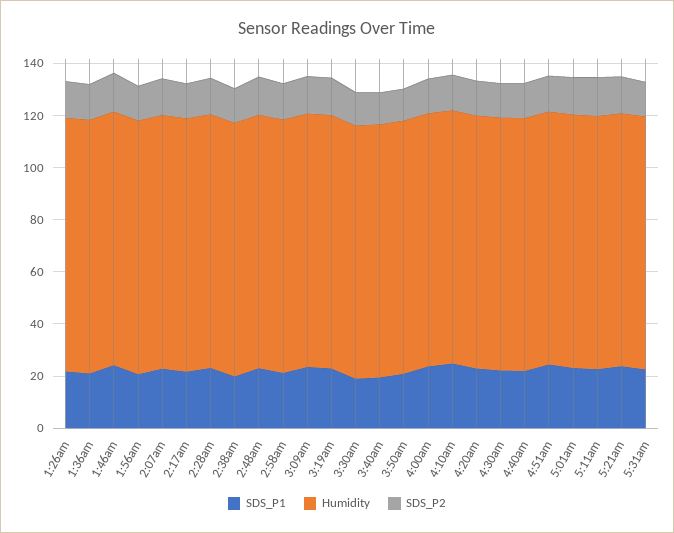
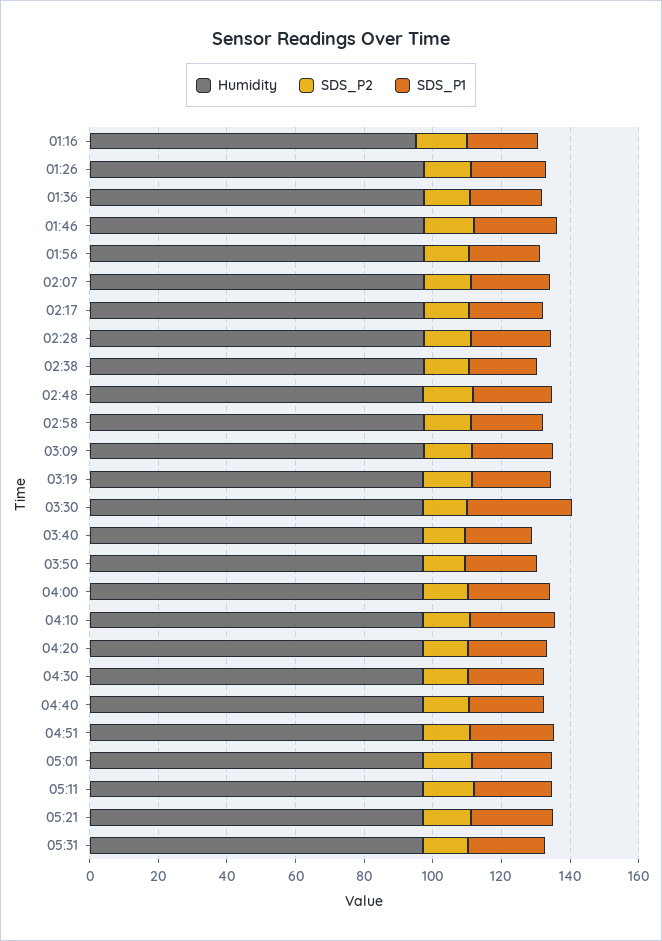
  {
    "SDS_P1": {
      "1:26am": 20,
      "1:36am": 20,
      "1:46am": 25,
      "1:56am": 20,
      "2:07am": 25,
      "2:17am": 20,
      "2:28am": 25,
      "2:38am": 20,
      "2:48am": 25,
      "2:58am": 20,
      "3:09am": 25,
      "3:19am": 25,
-     "3:30am": 20,
+     "3:30am": 30,
      "3:40am": 20,
      "3:50am": 20,
      "4:00am": 25,
      "4:10am": 25,
      "4:20am": 25,
      "4:30am": 20,
      "4:40am": 20,
      "4:51am": 25,
      "5:01am": 25,
      "5:11am": 25,
      "5:21am": 25,
-     "5:31am": 25
+     "5:31am": 25,
+     "01:16": 20
    },
    "Humidity": {
      "1:26am": 95,
      "1:36am": 95,
      "1:46am": 95,
      "1:56am": 95,
      "2:07am": 95,
      "2:17am": 95,
      "2:28am": 95,
      "2:38am": 95,
      "2:48am": 95,
      "2:58am": 95,
      "3:09am": 95,
      "3:19am": 95,
      "3:30am": 95,
      "3:40am": 95,
      "3:50am": 95,
      "4:00am": 95,
      "4:10am": 95,
      "4:20am": 95,
      "4:30am": 95,
      "4:40am": 95,
      "4:51am": 95,
      "5:01am": 95,
      "5:11am": 95,
      "5:21am": 95,
-     "5:31am": 95
+     "5:31am": 95,
+     "01:16": 95
    },
    "SDS_P2": {
      "1:26am": 15,
      "1:36am": 15,
      "1:46am": 15,
      "1:56am": 15,
      "2:07am": 15,
      "2:17am": 15,
      "2:28am": 15,
      "2:38am": 15,
      "2:48am": 15,
      "2:58am": 15,
      "3:09am": 15,
      "3:19am": 15,
      "3:30am": 15,
      "3:40am": 10,
      "3:50am": 10,
      "4:00am": 15,
      "4:10am": 15,
      "4:20am": 15,
      "4:30am": 15,
      "4:40am": 15,
      "4:51am": 15,
      "5:01am": 15,
      "5:11am": 15,
      "5:21am": 15,
-     "5:31am": 15
+     "5:31am": 15,
+     "01:16": 15
    }
  }

